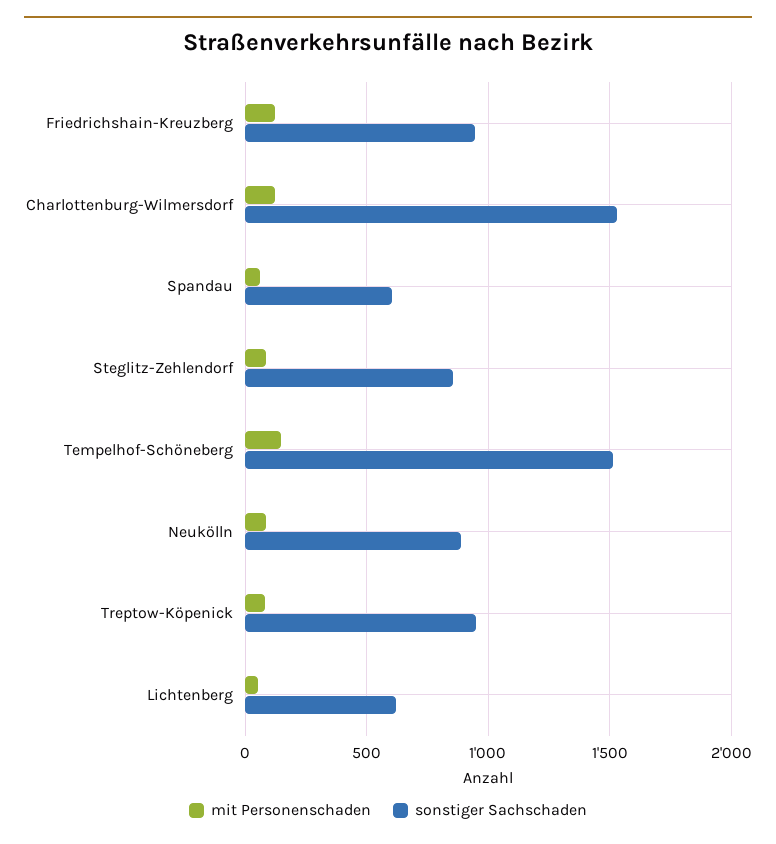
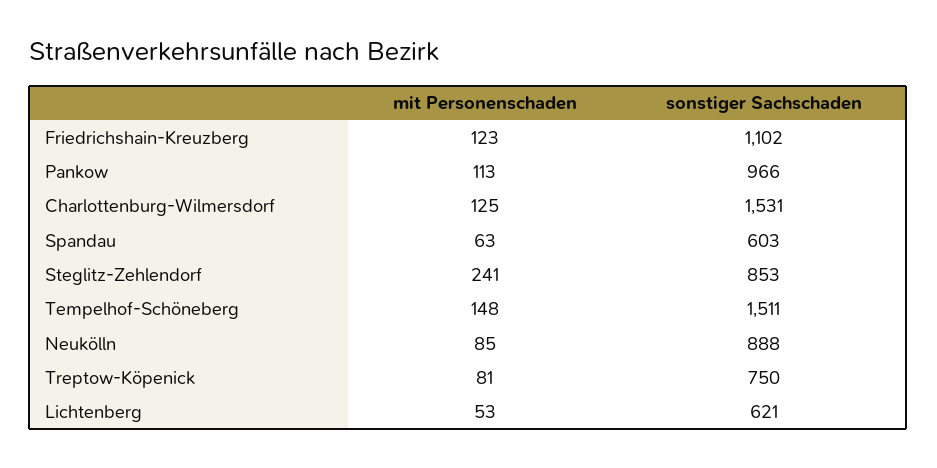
  {
    "mit Personenschaden": {
      "Friedrichshain-Kreuzberg": 123,
      "Charlottenburg-Wilmersdorf": 125,
      "Spandau": 63,
-     "Steglitz-Zehlendorf": 100,
+     "Steglitz-Zehlendorf": 241,
      "Tempelhof-Schöneberg": 148,
      "Neukölln": 85,
      "Treptow-Köpenick": 81,
-     "Lichtenberg": 53
+     "Lichtenberg": 53,
+     "Pankow": 113
    },
    "sonstiger Sachschaden": {
-     "Friedrichshain-Kreuzberg": 950,
+     "Friedrichshain-Kreuzberg": 1102,
      "Charlottenburg-Wilmersdorf": 1531,
      "Spandau": 603,
      "Steglitz-Zehlendorf": 853,
      "Tempelhof-Schöneberg": 1511,
      "Neukölln": 888,
-     "Treptow-Köpenick": 950,
+     "Treptow-Köpenick": 750,
-     "Lichtenberg": 621
+     "Lichtenberg": 621,
+     "Pankow": 966
    }
  }

